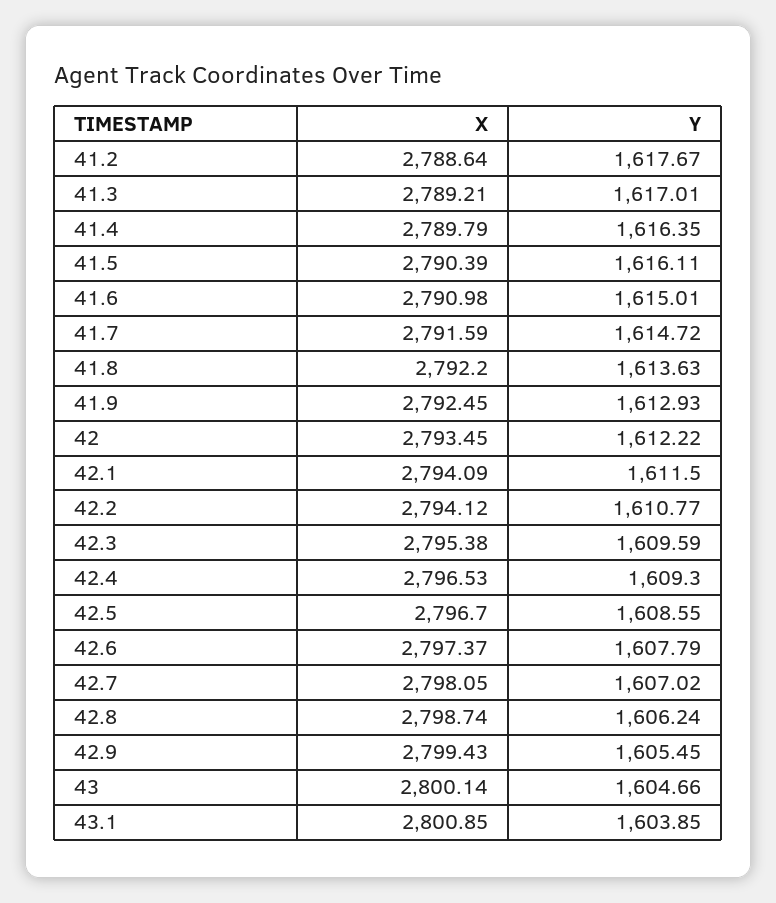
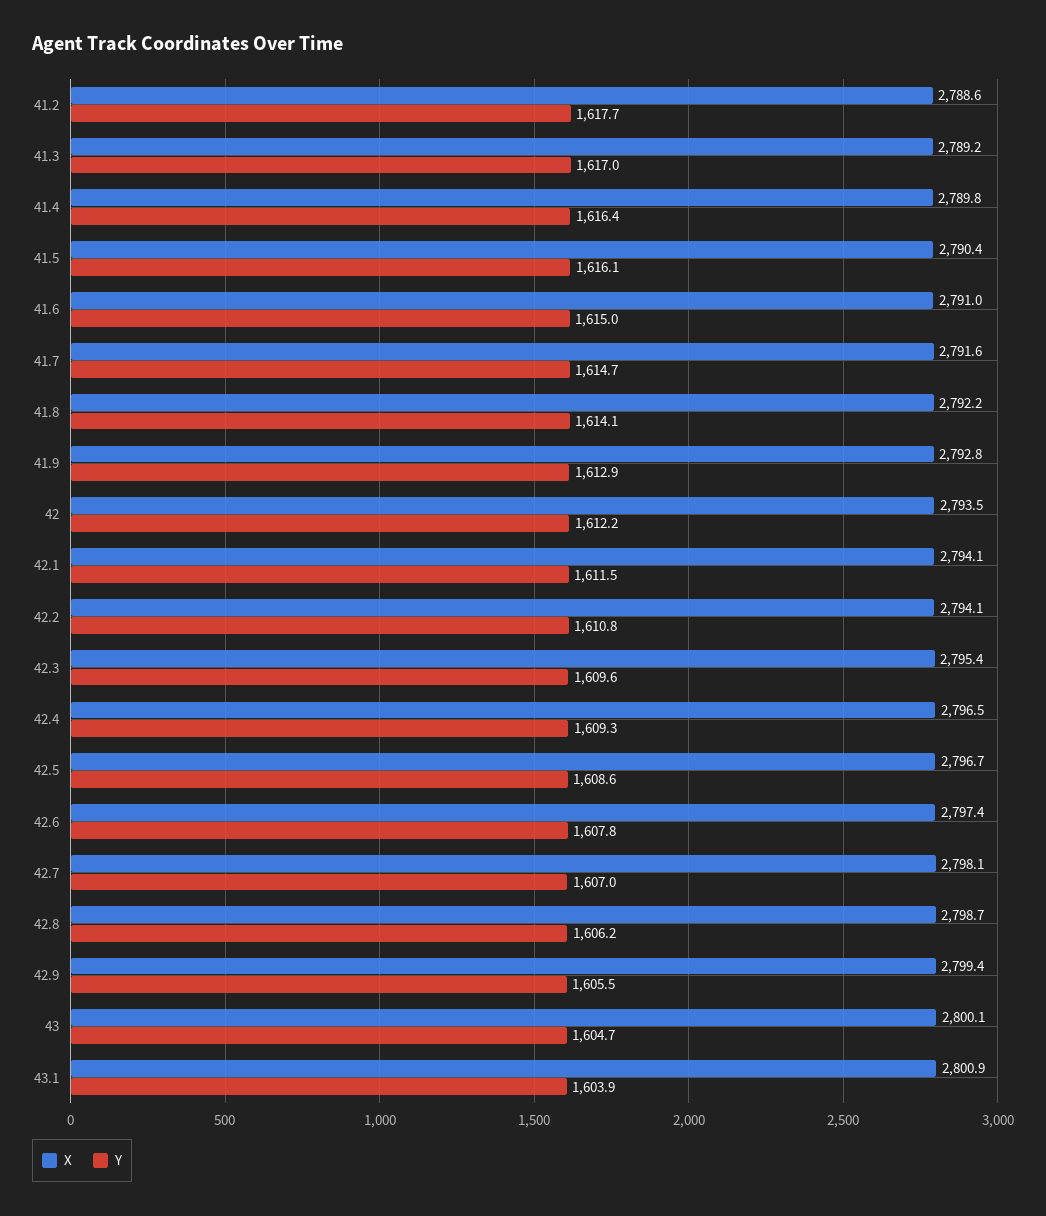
  {
    "X": {
      "41.2": 2788.64,
      "41.3": 2789.21,
      "41.4": 2789.79,
      "41.5": 2790.39,
      "41.6": 2790.98,
      "41.7": 2791.59,
      "41.8": 2792.2,
-     "41.9": 2792.45,
+     "41.9": 2792.8,
      "42": 2793.45,
      "42.1": 2794.09,
      "42.2": 2794.12,
      "42.3": 2795.38,
      "42.4": 2796.53,
      "42.5": 2796.7,
      "42.6": 2797.37,
      "42.7": 2798.05,
      "42.8": 2798.74,
      "42.9": 2799.43,
      "43": 2800.14,
      "43.1": 2800.85
    },
    "Y": {
      "41.2": 1617.67,
      "41.3": 1617.01,
      "41.4": 1616.35,
      "41.5": 1616.11,
      "41.6": 1615.01,
      "41.7": 1614.72,
-     "41.8": 1613.63,
+     "41.8": 1614.1,
      "41.9": 1612.93,
      "42": 1612.22,
      "42.1": 1611.5,
      "42.2": 1610.77,
      "42.3": 1609.59,
      "42.4": 1609.3,
      "42.5": 1608.55,
      "42.6": 1607.79,
      "42.7": 1607.02,
      "42.8": 1606.24,
      "42.9": 1605.45,
      "43": 1604.66,
      "43.1": 1603.85
    }
  }

